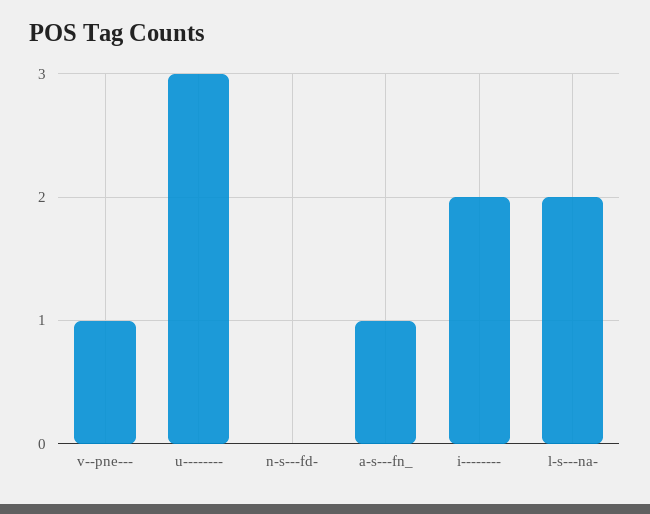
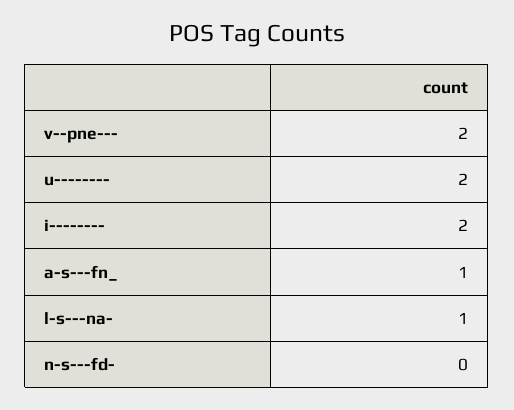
  {
-   "v--pne---": 1,
+   "v--pne---": 2,
-   "u--------": 3,
+   "u--------": 2,
    "n-s---fd-": 0,
    "a-s---fn_": 1,
    "i--------": 2,
-   "l-s---na-": 2
+   "l-s---na-": 1
  }

